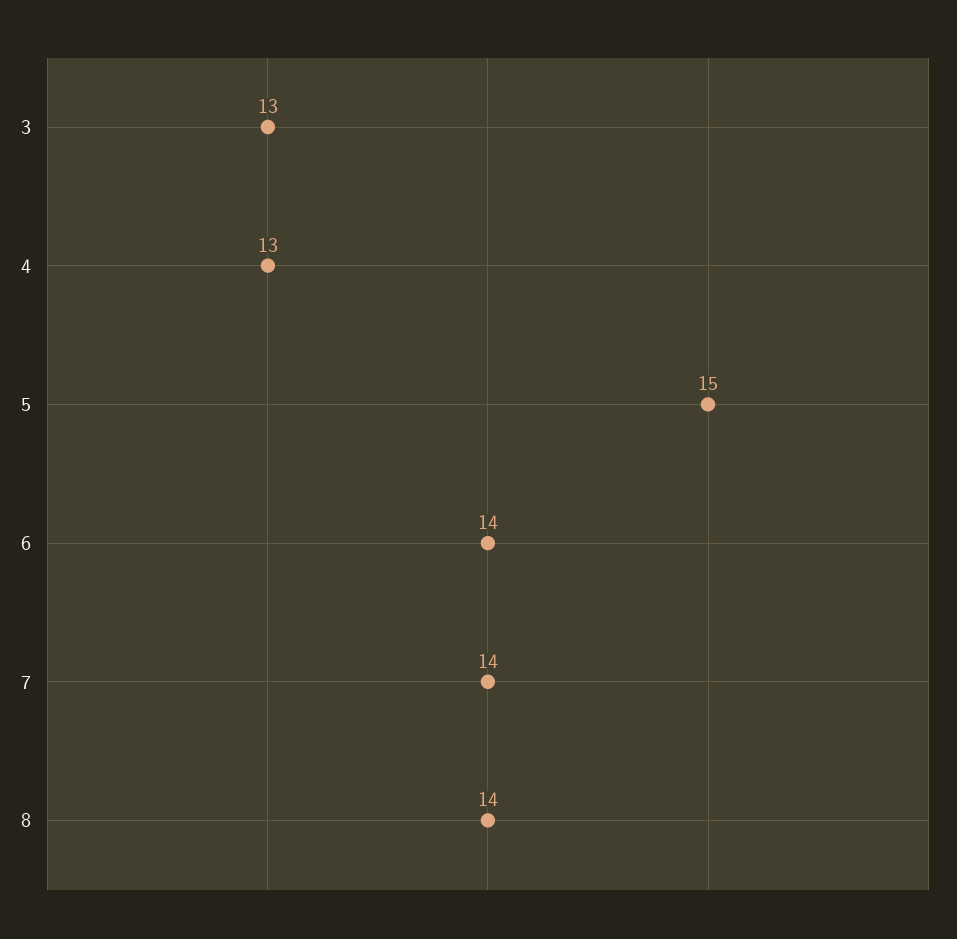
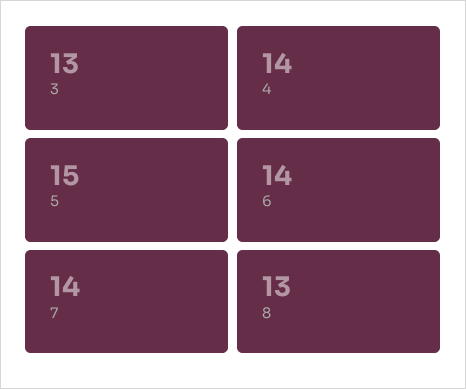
  {
    "3": 13,
-   "4": 13,
+   "4": 14,
    "5": 15,
    "6": 14,
    "7": 14,
-   "8": 14
+   "8": 13
  }

